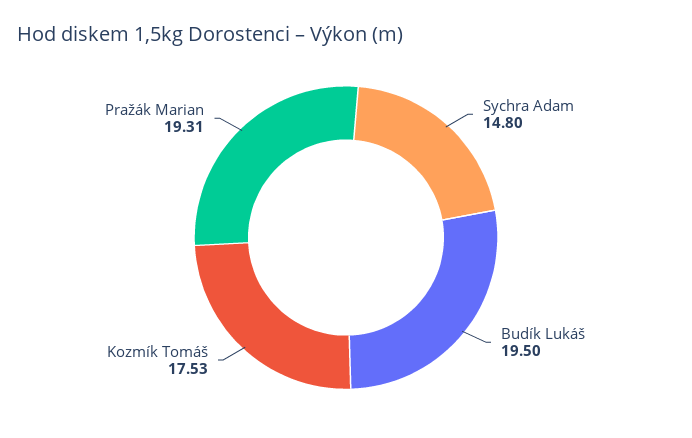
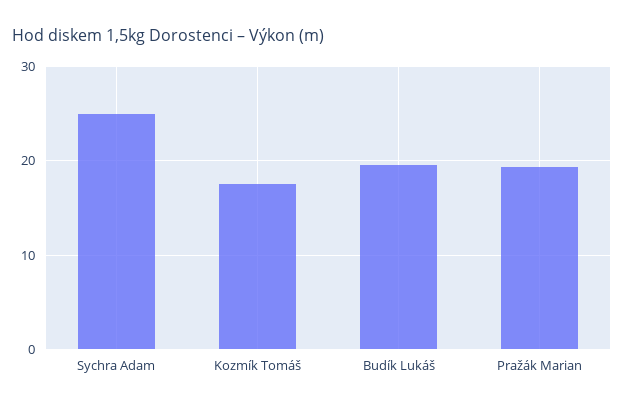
  {
-   "Sychra Adam": 14.8,
+   "Sychra Adam": 25,
    "Budík Lukáš": 19.5,
    "Kozmík Tomáš": 17.53,
    "Pražák Marian": 19.31
  }

